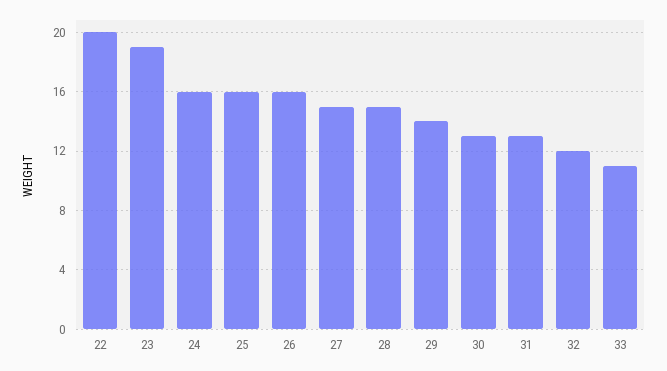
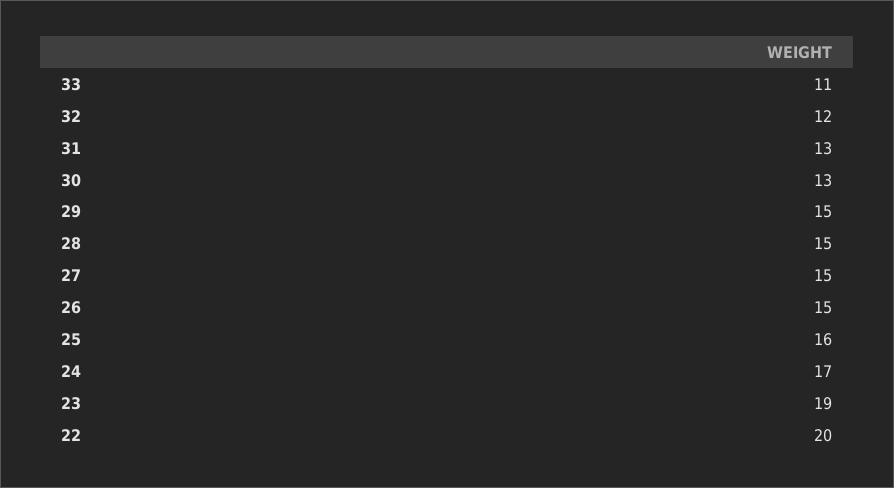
  {
    "22": 20,
    "23": 19,
-   "24": 16,
+   "24": 17,
    "25": 16,
-   "26": 16,
+   "26": 15,
    "27": 15,
    "28": 15,
-   "29": 14,
+   "29": 15,
    "30": 13,
    "31": 13,
    "32": 12,
    "33": 11
  }

